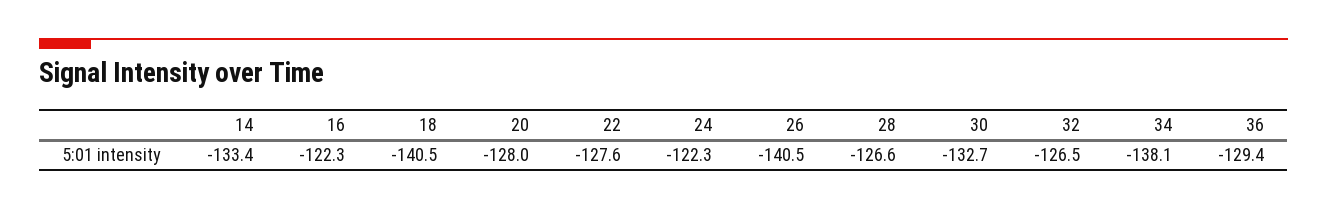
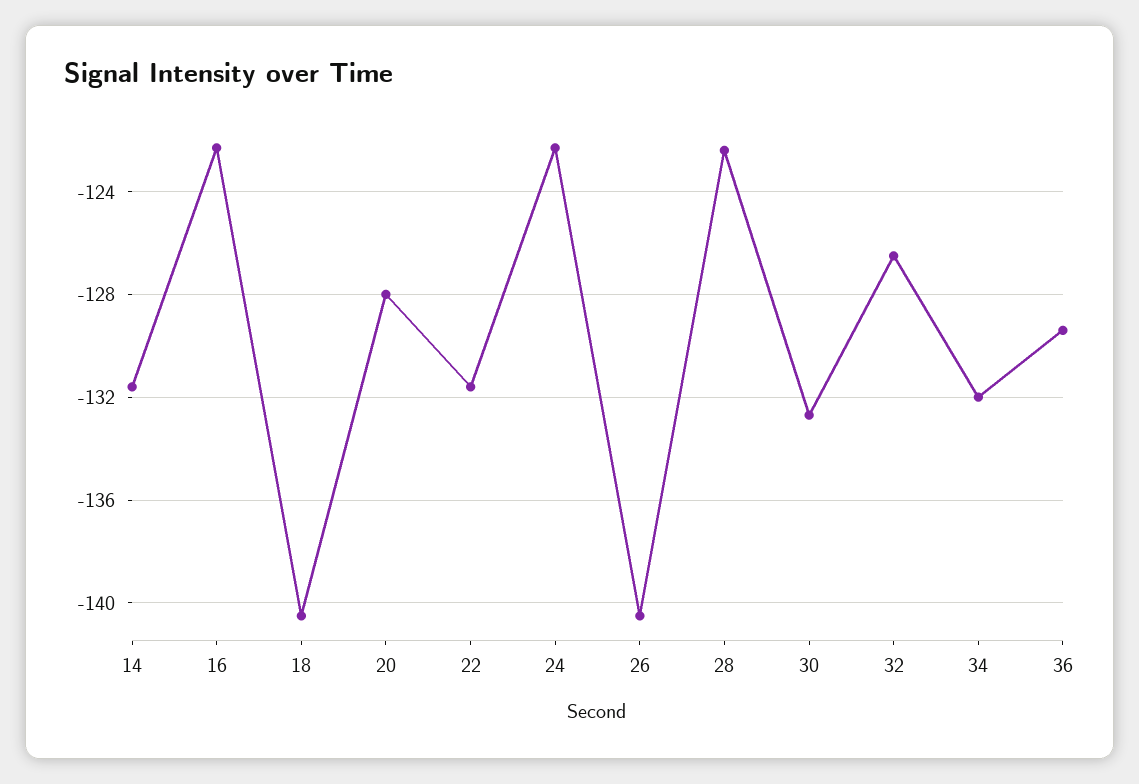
  {
-   "14": -133.4,
+   "14": -131.5,
    "16": -122.3,
    "18": -140.5,
    "20": -128,
-   "22": -127.6,
+   "22": -131.5,
    "24": -122.3,
    "26": -140.5,
-   "28": -126.6,
+   "28": -122.5,
    "30": -132.7,
    "32": -126.5,
-   "34": -138.1,
+   "34": -132,
    "36": -129.4
  }

